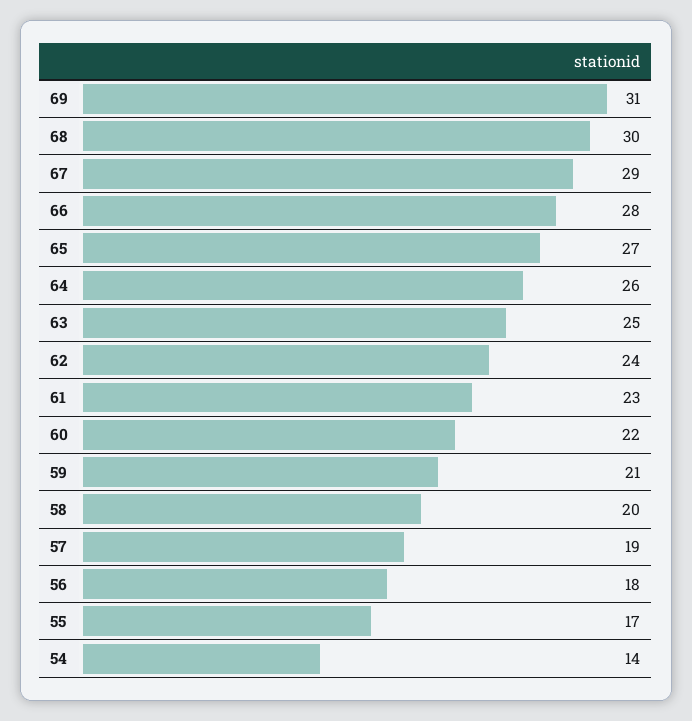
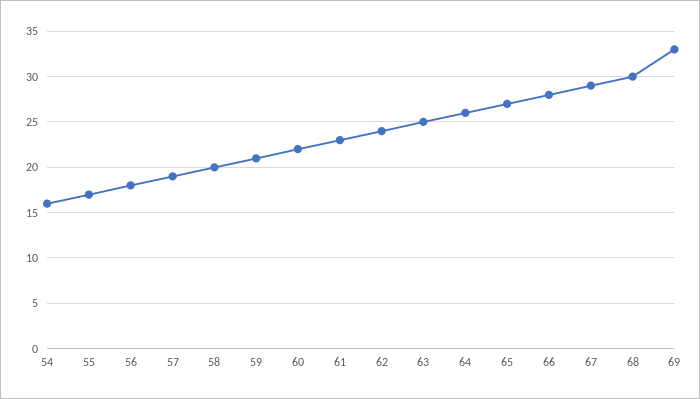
  {
-   "69": 31,
+   "69": 33,
    "68": 30,
    "67": 29,
    "66": 28,
    "65": 27,
    "64": 26,
    "63": 25,
    "62": 24,
    "61": 23,
    "60": 22,
    "59": 21,
    "58": 20,
    "57": 19,
    "56": 18,
    "55": 17,
-   "54": 14
+   "54": 16
  }

